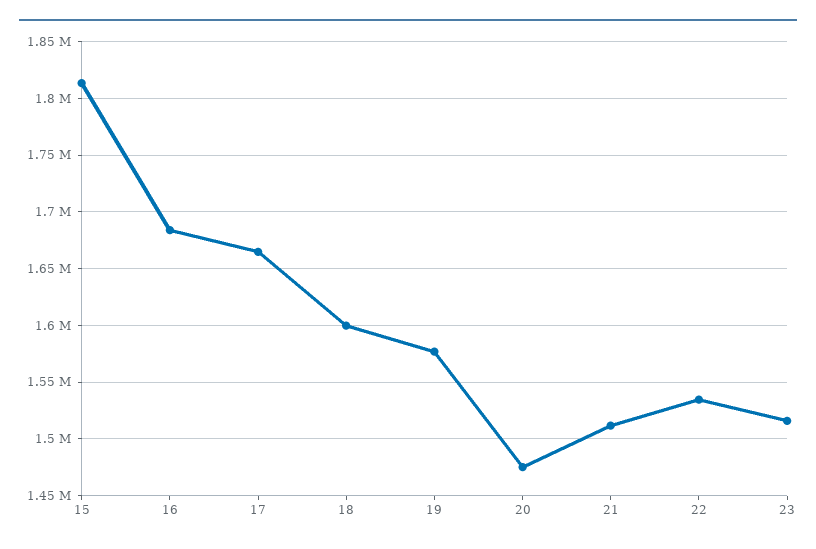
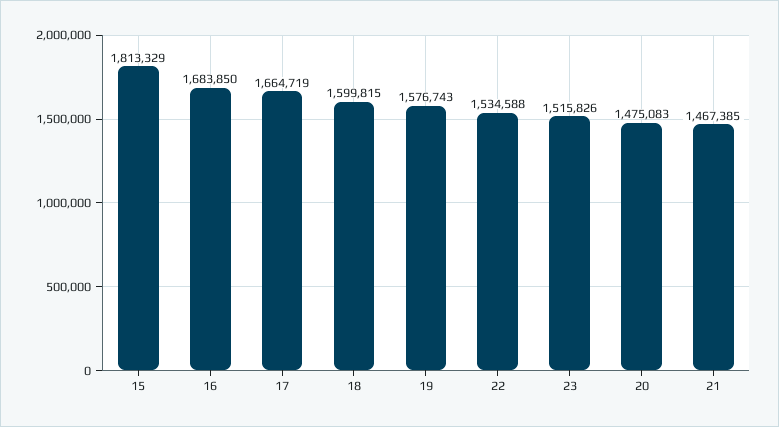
  {
    "15": 1813329,
    "16": 1683850,
    "17": 1664719,
    "18": 1599815,
    "19": 1576743,
    "20": 1475083,
-   "21": 1510000,
+   "21": 1467385,
    "22": 1534588,
    "23": 1515826
  }

